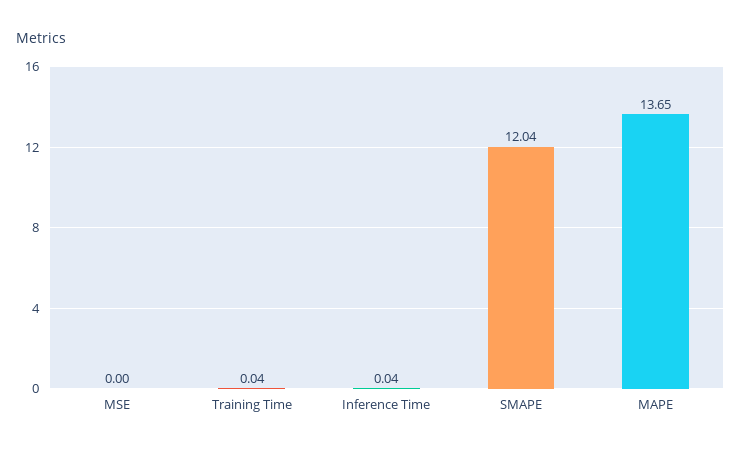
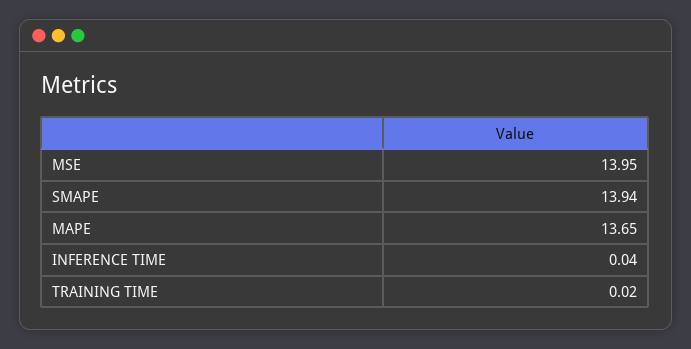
  {
-   "MSE": 0,
+   "MSE": 13.95,
-   "Training Time": 0.04,
+   "Training Time": 0.02,
    "Inference Time": 0.04,
-   "SMAPE": 12.04,
+   "SMAPE": 13.94,
    "MAPE": 13.65
  }

